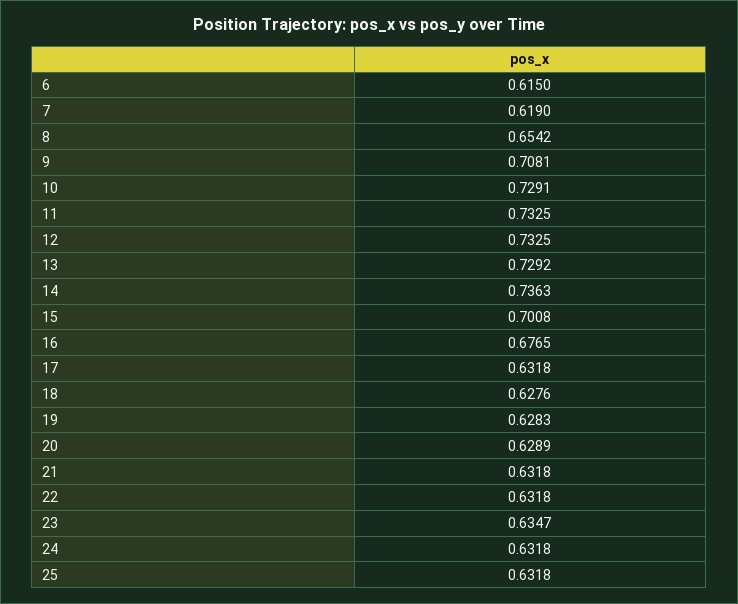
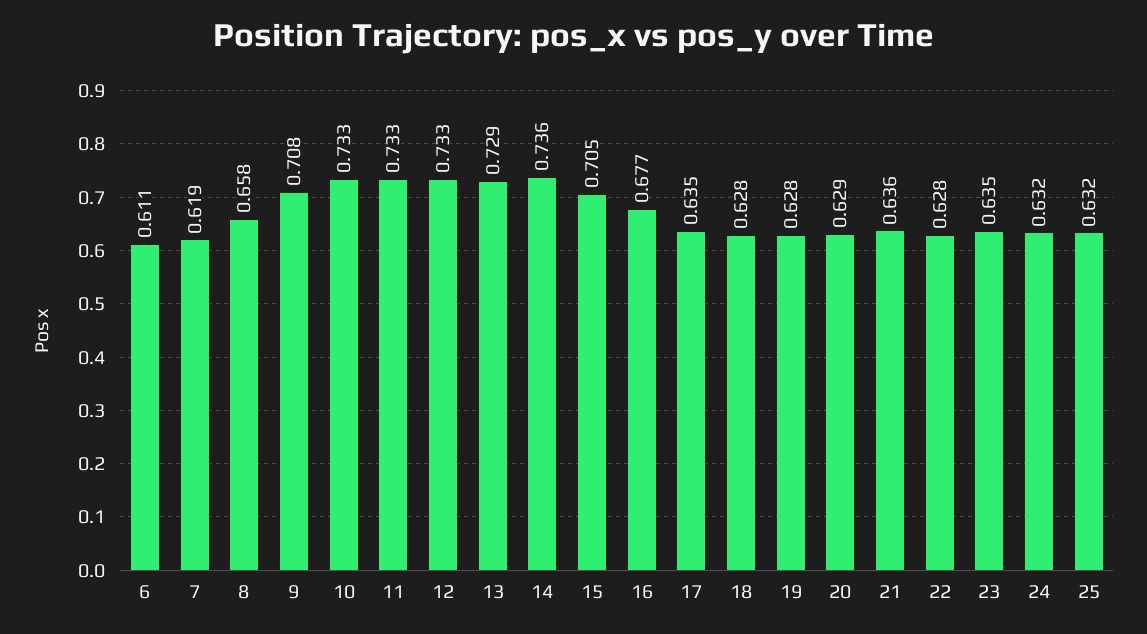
  {
-   "6": 0.615,
+   "6": 0.611,
    "7": 0.619,
-   "8": 0.6542,
+   "8": 0.658,
    "9": 0.7081,
-   "10": 0.7291,
+   "10": 0.733,
    "11": 0.7325,
    "12": 0.7325,
    "13": 0.7292,
    "14": 0.7363,
-   "15": 0.7008,
+   "15": 0.705,
    "16": 0.6765,
-   "17": 0.6318,
+   "17": 0.635,
    "18": 0.6276,
    "19": 0.6283,
    "20": 0.6289,
-   "21": 0.6318,
+   "21": 0.636,
-   "22": 0.6318,
+   "22": 0.628,
    "23": 0.6347,
    "24": 0.6318,
    "25": 0.6318
  }

